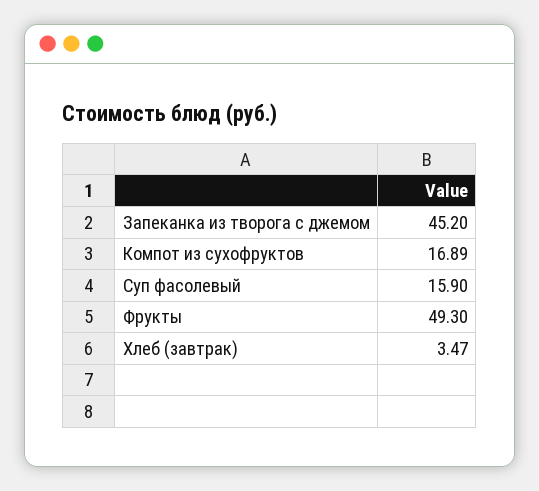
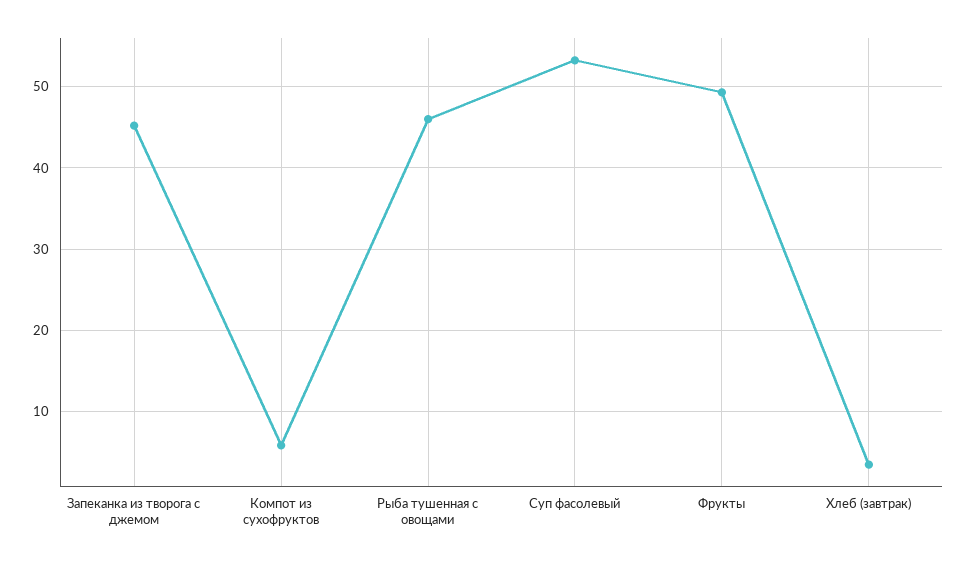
  {
    "Запеканка из творога с джемом": 45.2,
-   "Компот из сухофруктов": 16.89,
+   "Компот из сухофруктов": 6,
-   "Суп фасолевый": 15.9,
+   "Суп фасолевый": 53,
    "Фрукты": 49.3,
-   "Хлеб (завтрак)": 3.47
+   "Хлеб (завтрак)": 3.47,
+   "Рыба тушенная с овощами": 46
  }

